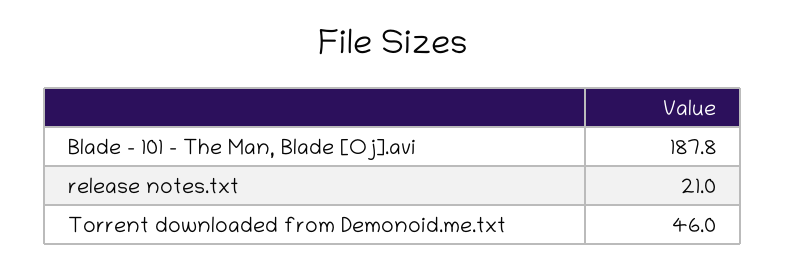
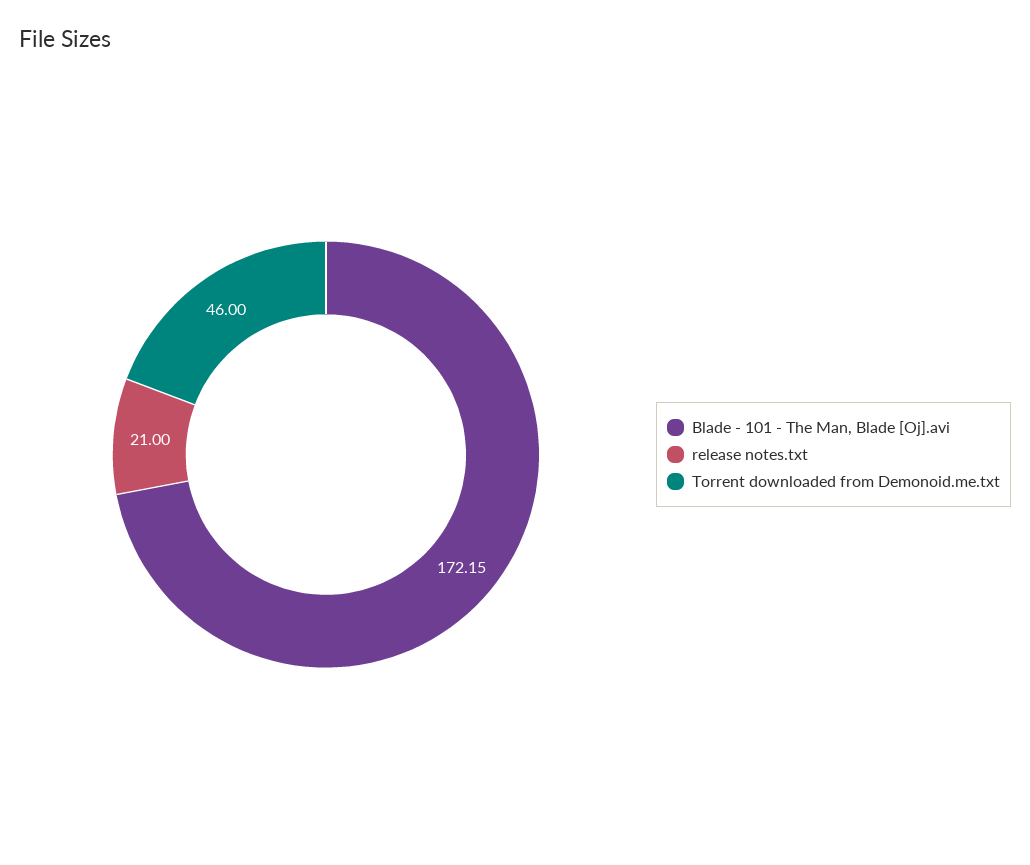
  {
-   "Blade - 101 - The Man, Blade [Oj].avi": 187.8,
+   "Blade - 101 - The Man, Blade [Oj].avi": 172.15,
    "release notes.txt": 21,
    "Torrent downloaded from Demonoid.me.txt": 46
  }

